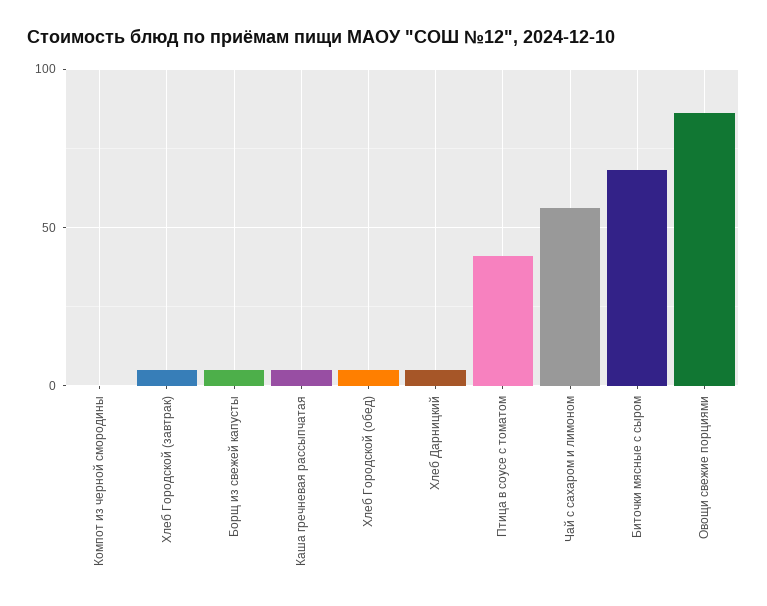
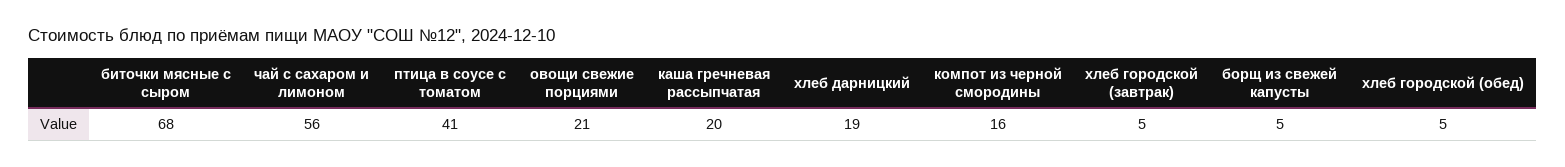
  {
-   "Компот из черной смородины": 0,
+   "Компот из черной смородины": 16,
    "Хлеб Городской (завтрак)": 5,
    "Борщ из свежей капусты": 5,
-   "Каша гречневая рассыпчатая": 5,
+   "Каша гречневая рассыпчатая": 20,
    "Хлеб Городской (обед)": 5,
-   "Хлеб Дарницкий": 5,
+   "Хлеб Дарницкий": 19,
    "Птица в соусе с томатом": 41,
    "Чай с сахаром и лимоном": 56,
    "Биточки мясные с сыром": 68,
-   "Овощи свежие порциями": 85
+   "Овощи свежие порциями": 21
  }

